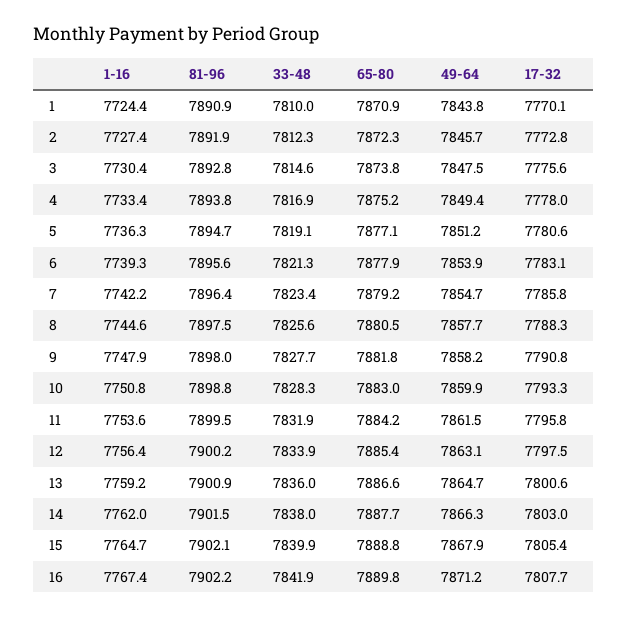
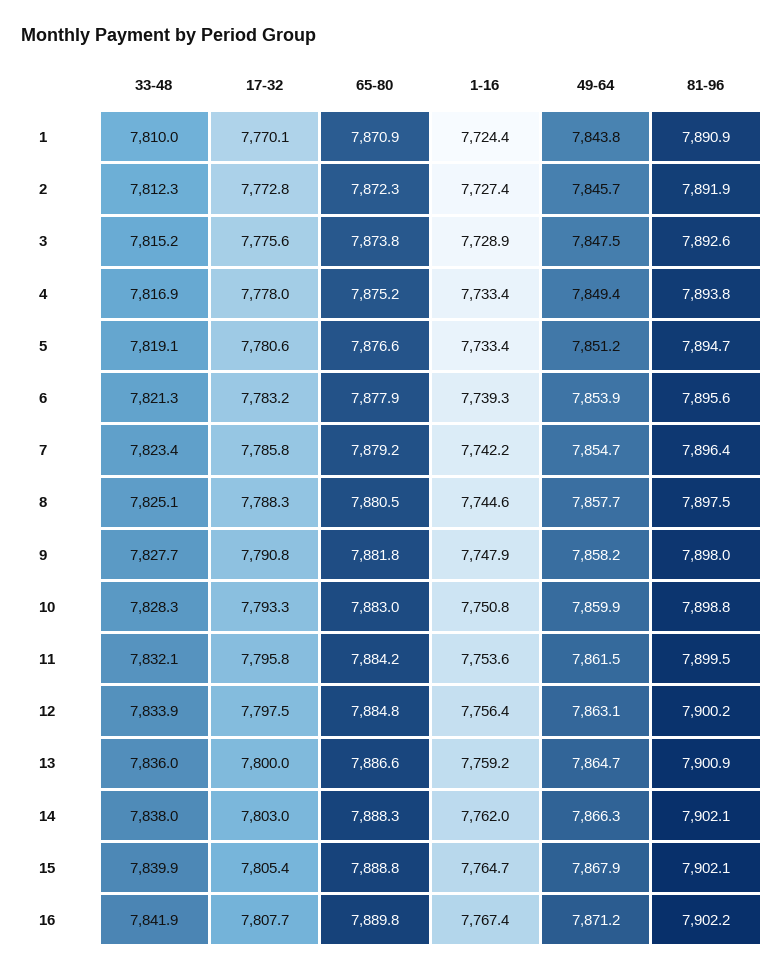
  {
    "1-16": {
      "1": 7724.4,
      "2": 7727.4,
-     "3": 7730.4,
+     "3": 7728.9,
      "4": 7733.4,
-     "5": 7736.3,
+     "5": 7733.4,
      "6": 7739.3,
      "7": 7742.2,
      "8": 7744.6,
      "9": 7747.9,
      "10": 7750.8,
      "11": 7753.6,
      "12": 7756.4,
      "13": 7759.2,
      "14": 7762,
      "15": 7764.7,
      "16": 7767.4
    },
    "81-96": {
      "1": 7890.9,
      "2": 7891.9,
-     "3": 7892.8,
+     "3": 7892.6,
      "4": 7893.8,
      "5": 7894.7,
      "6": 7895.6,
      "7": 7896.4,
      "8": 7897.5,
      "9": 7898,
      "10": 7898.8,
      "11": 7899.5,
      "12": 7900.2,
      "13": 7900.9,
-     "14": 7901.5,
+     "14": 7902.1,
      "15": 7902.1,
      "16": 7902.2
    },
    "33-48": {
      "1": 7810,
      "2": 7812.3,
-     "3": 7814.6,
+     "3": 7815.2,
      "4": 7816.9,
      "5": 7819.1,
      "6": 7821.3,
      "7": 7823.4,
-     "8": 7825.6,
+     "8": 7825.1,
      "9": 7827.7,
      "10": 7828.3,
-     "11": 7831.9,
+     "11": 7832.1,
      "12": 7833.9,
      "13": 7836,
      "14": 7838,
      "15": 7839.9,
      "16": 7841.9
    },
    "65-80": {
      "1": 7870.9,
      "2": 7872.3,
      "3": 7873.8,
      "4": 7875.2,
-     "5": 7877.1,
+     "5": 7876.6,
      "6": 7877.9,
      "7": 7879.2,
      "8": 7880.5,
      "9": 7881.8,
      "10": 7883,
      "11": 7884.2,
-     "12": 7885.4,
+     "12": 7884.8,
      "13": 7886.6,
-     "14": 7887.7,
+     "14": 7888.3,
      "15": 7888.8,
      "16": 7889.8
    },
    "49-64": {
      "1": 7843.8,
      "2": 7845.7,
      "3": 7847.5,
      "4": 7849.4,
      "5": 7851.2,
      "6": 7853.9,
      "7": 7854.7,
      "8": 7857.7,
      "9": 7858.2,
      "10": 7859.9,
      "11": 7861.5,
      "12": 7863.1,
      "13": 7864.7,
      "14": 7866.3,
      "15": 7867.9,
      "16": 7871.2
    },
    "17-32": {
      "1": 7770.1,
      "2": 7772.8,
      "3": 7775.6,
      "4": 7778,
      "5": 7780.6,
-     "6": 7783.1,
+     "6": 7783.2,
      "7": 7785.8,
      "8": 7788.3,
      "9": 7790.8,
      "10": 7793.3,
      "11": 7795.8,
      "12": 7797.5,
-     "13": 7800.6,
+     "13": 7800,
      "14": 7803,
      "15": 7805.4,
      "16": 7807.7
    }
  }

